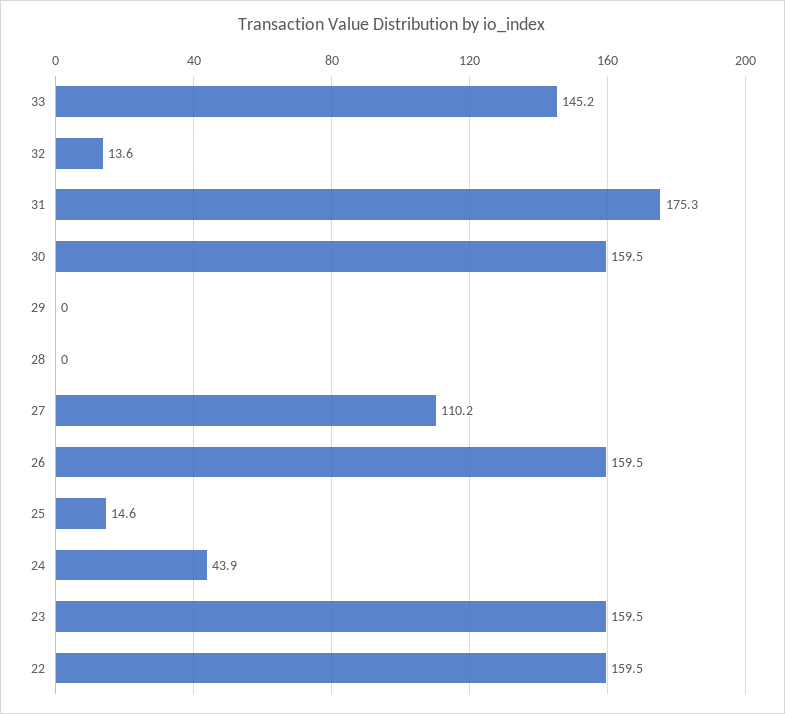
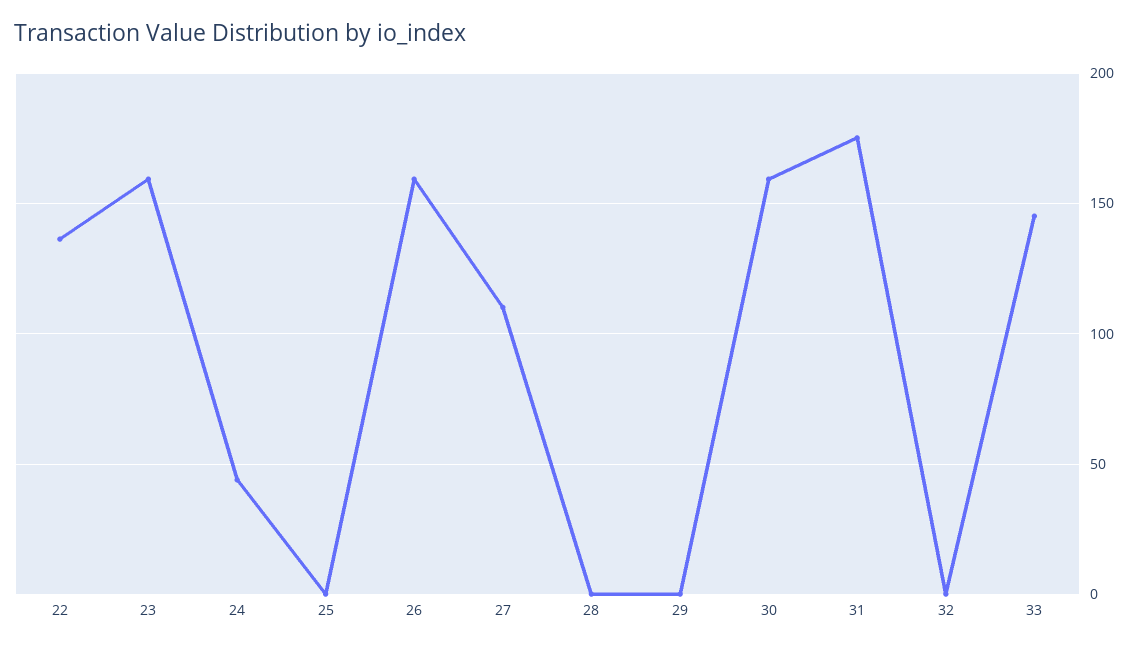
  {
    "33": 145.2,
-   "32": 13.6,
+   "32": 0,
    "31": 175.3,
    "30": 159.5,
    "29": 0,
    "28": 0,
    "27": 110.2,
    "26": 159.5,
-   "25": 14.6,
+   "25": 0,
    "24": 43.9,
    "23": 159.5,
-   "22": 159.5
+   "22": 135
  }

